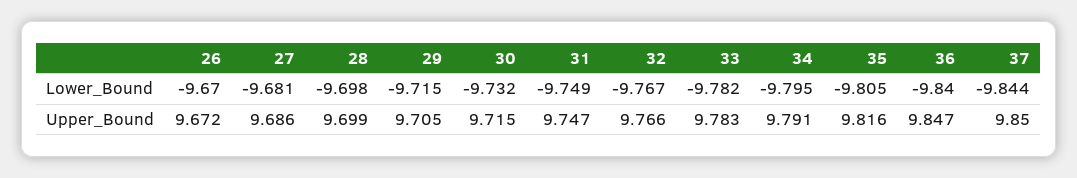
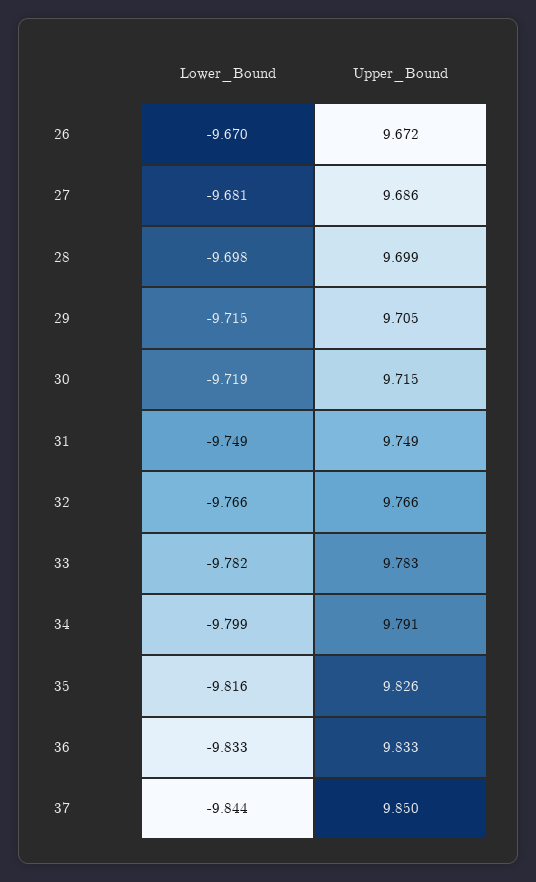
  {
    "26": {
      "Lower_Bound": -9.67,
      "Upper_Bound": 9.672
    },
    "27": {
      "Lower_Bound": -9.681,
      "Upper_Bound": 9.686
    },
    "28": {
      "Lower_Bound": -9.698,
      "Upper_Bound": 9.699
    },
    "29": {
      "Lower_Bound": -9.715,
      "Upper_Bound": 9.705
    },
    "30": {
-     "Lower_Bound": -9.732,
+     "Lower_Bound": -9.719,
      "Upper_Bound": 9.715
    },
    "31": {
      "Lower_Bound": -9.749,
-     "Upper_Bound": 9.747
+     "Upper_Bound": 9.749
    },
    "32": {
-     "Lower_Bound": -9.767,
+     "Lower_Bound": -9.766,
      "Upper_Bound": 9.766
    },
    "33": {
      "Lower_Bound": -9.782,
      "Upper_Bound": 9.783
    },
    "34": {
-     "Lower_Bound": -9.795,
+     "Lower_Bound": -9.799,
      "Upper_Bound": 9.791
    },
    "35": {
-     "Lower_Bound": -9.805,
+     "Lower_Bound": -9.816,
-     "Upper_Bound": 9.816
+     "Upper_Bound": 9.826
    },
    "36": {
-     "Lower_Bound": -9.84,
+     "Lower_Bound": -9.833,
-     "Upper_Bound": 9.847
+     "Upper_Bound": 9.833
    },
    "37": {
      "Lower_Bound": -9.844,
      "Upper_Bound": 9.85
    }
  }

